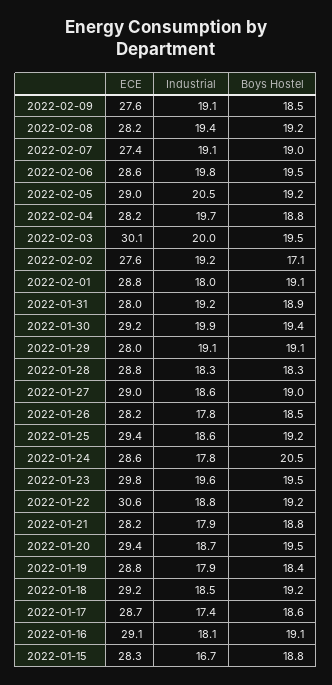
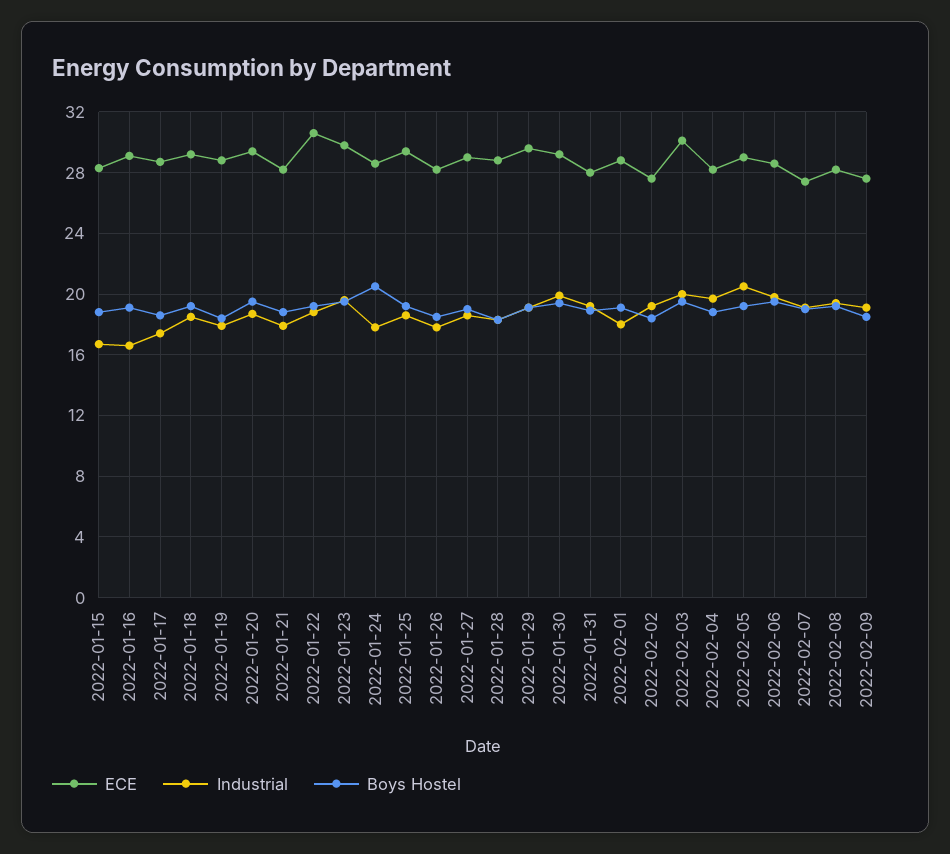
  {
    "ECE": {
      "2022-02-09": 27.6,
      "2022-02-08": 28.2,
      "2022-02-07": 27.4,
      "2022-02-06": 28.6,
      "2022-02-05": 29,
      "2022-02-04": 28.2,
      "2022-02-03": 30.1,
      "2022-02-02": 27.6,
      "2022-02-01": 28.8,
      "2022-01-31": 28,
      "2022-01-30": 29.2,
-     "2022-01-29": 28,
+     "2022-01-29": 29.5,
      "2022-01-28": 28.8,
      "2022-01-27": 29,
      "2022-01-26": 28.2,
      "2022-01-25": 29.4,
      "2022-01-24": 28.6,
      "2022-01-23": 29.8,
      "2022-01-22": 30.6,
      "2022-01-21": 28.2,
      "2022-01-20": 29.4,
      "2022-01-19": 28.8,
      "2022-01-18": 29.2,
      "2022-01-17": 28.7,
      "2022-01-16": 29.1,
      "2022-01-15": 28.3
    },
    "Industrial": {
      "2022-02-09": 19.1,
      "2022-02-08": 19.4,
      "2022-02-07": 19.1,
      "2022-02-06": 19.8,
      "2022-02-05": 20.5,
      "2022-02-04": 19.7,
      "2022-02-03": 20,
      "2022-02-02": 19.2,
      "2022-02-01": 18,
      "2022-01-31": 19.2,
      "2022-01-30": 19.9,
      "2022-01-29": 19.1,
      "2022-01-28": 18.3,
      "2022-01-27": 18.6,
      "2022-01-26": 17.8,
      "2022-01-25": 18.6,
      "2022-01-24": 17.8,
      "2022-01-23": 19.6,
      "2022-01-22": 18.8,
      "2022-01-21": 17.9,
      "2022-01-20": 18.7,
      "2022-01-19": 17.9,
      "2022-01-18": 18.5,
      "2022-01-17": 17.4,
-     "2022-01-16": 18.1,
+     "2022-01-16": 16.5,
      "2022-01-15": 16.7
    },
    "Boys Hostel": {
      "2022-02-09": 18.5,
      "2022-02-08": 19.2,
      "2022-02-07": 19,
      "2022-02-06": 19.5,
      "2022-02-05": 19.2,
      "2022-02-04": 18.8,
      "2022-02-03": 19.5,
-     "2022-02-02": 17.1,
+     "2022-02-02": 18.5,
      "2022-02-01": 19.1,
      "2022-01-31": 18.9,
      "2022-01-30": 19.4,
      "2022-01-29": 19.1,
      "2022-01-28": 18.3,
      "2022-01-27": 19,
      "2022-01-26": 18.5,
      "2022-01-25": 19.2,
      "2022-01-24": 20.5,
      "2022-01-23": 19.5,
      "2022-01-22": 19.2,
      "2022-01-21": 18.8,
      "2022-01-20": 19.5,
      "2022-01-19": 18.4,
      "2022-01-18": 19.2,
      "2022-01-17": 18.6,
      "2022-01-16": 19.1,
      "2022-01-15": 18.8
    }
  }

